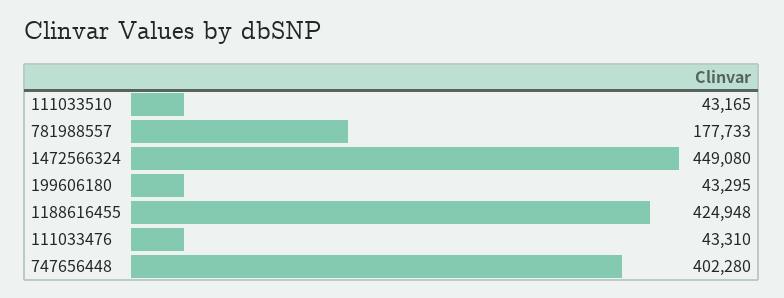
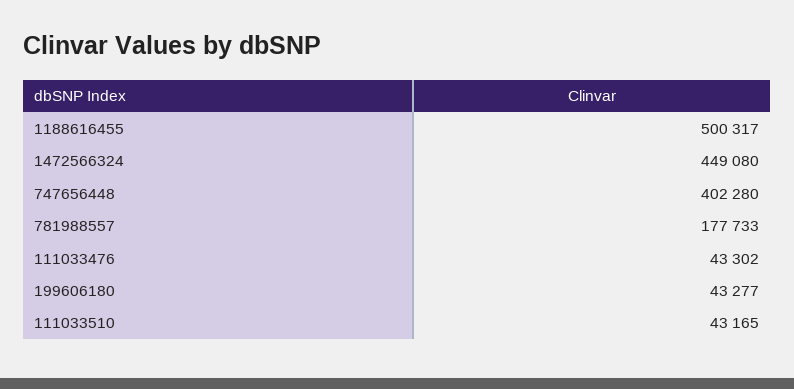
  {
    "111033510": 43165,
    "781988557": 177733,
    "1472566324": 449080,
-   "199606180": 43295,
+   "199606180": 43277,
-   "1188616455": 424948,
+   "1188616455": 500317,
-   "111033476": 43310,
+   "111033476": 43302,
    "747656448": 402280
  }

